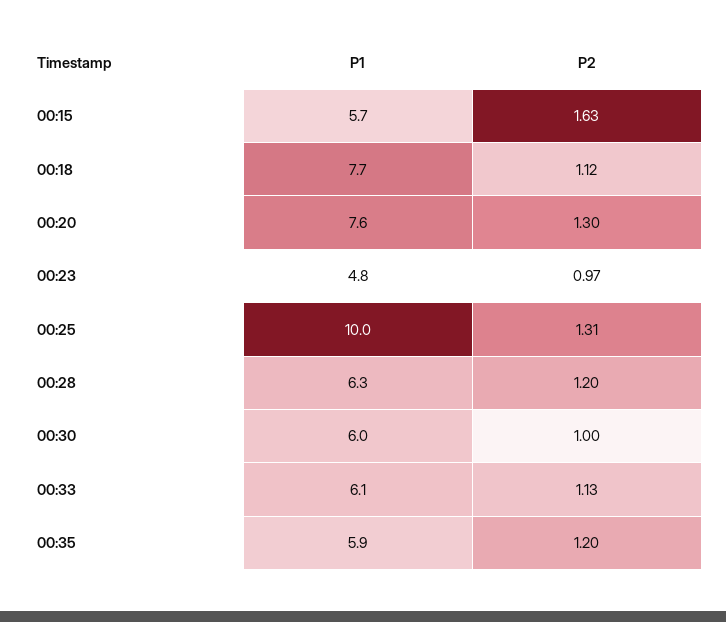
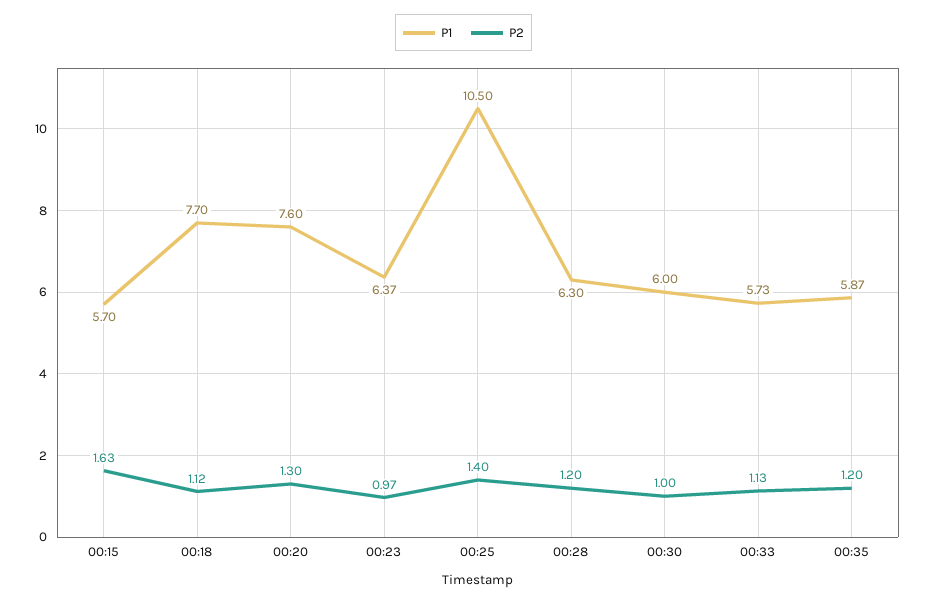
  {
    "P1": {
      "00:15": 5.7,
      "00:18": 7.7,
      "00:20": 7.6,
-     "00:23": 4.8,
+     "00:23": 6.37,
-     "00:25": 10,
+     "00:25": 10.5,
      "00:28": 6.3,
      "00:30": 6,
-     "00:33": 6.1,
+     "00:33": 5.73,
      "00:35": 5.87
    },
    "P2": {
      "00:15": 1.63,
      "00:18": 1.12,
      "00:20": 1.3,
      "00:23": 0.97,
-     "00:25": 1.31,
+     "00:25": 1.4,
      "00:28": 1.2,
      "00:30": 1,
      "00:33": 1.13,
      "00:35": 1.2
    }
  }

